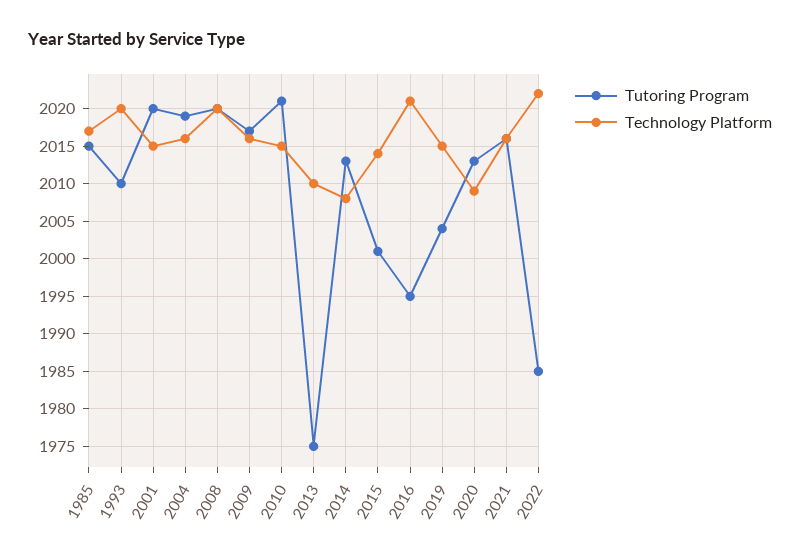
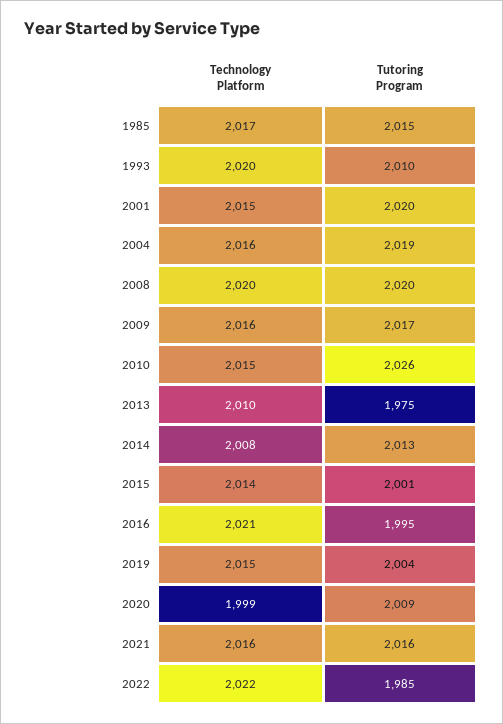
  {
    "Tutoring Program": {
      "1985": 2015,
      "1993": 2010,
      "2001": 2020,
      "2004": 2019,
      "2008": 2020,
      "2009": 2017,
-     "2010": 2021,
+     "2010": 2026,
      "2013": 1975,
      "2014": 2013,
      "2015": 2001,
      "2016": 1995,
      "2019": 2004,
-     "2020": 2013,
+     "2020": 2009,
      "2021": 2016,
      "2022": 1985
    },
    "Technology Platform": {
      "1985": 2017,
      "1993": 2020,
      "2001": 2015,
      "2004": 2016,
      "2008": 2020,
      "2009": 2016,
      "2010": 2015,
      "2013": 2010,
      "2014": 2008,
      "2015": 2014,
      "2016": 2021,
      "2019": 2015,
-     "2020": 2009,
+     "2020": 1999,
      "2021": 2016,
      "2022": 2022
    }
  }

